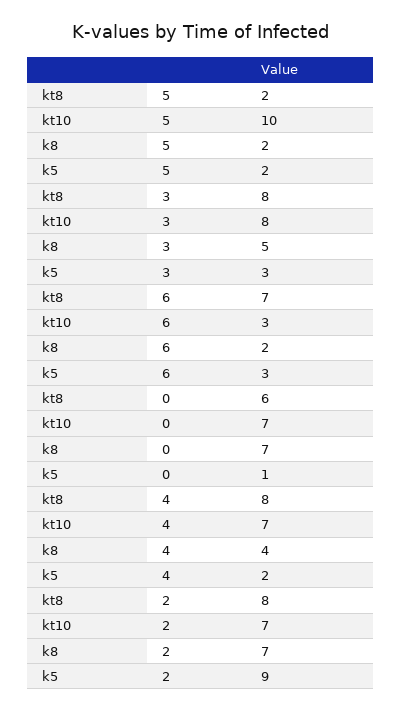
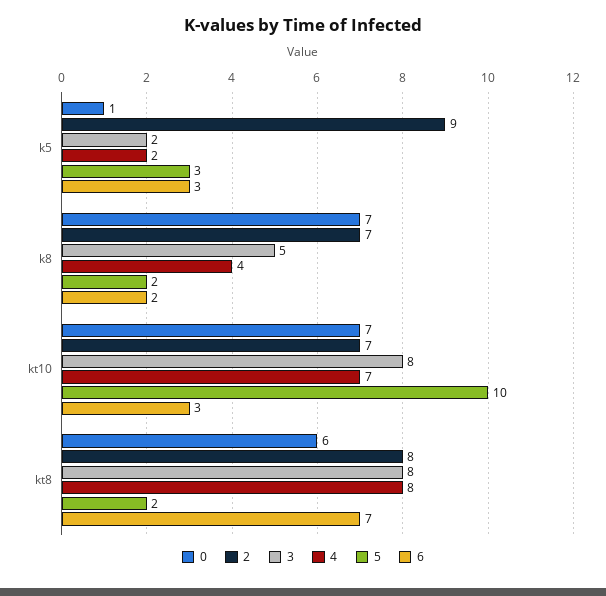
  {
    "5": {
      "kt8": 2,
      "kt10": 10,
      "k8": 2,
-     "k5": 2
+     "k5": 3
    },
    "3": {
      "kt8": 8,
      "kt10": 8,
      "k8": 5,
-     "k5": 3
+     "k5": 2
    },
    "6": {
      "kt8": 7,
      "kt10": 3,
      "k8": 2,
      "k5": 3
    },
    "0": {
      "kt8": 6,
      "kt10": 7,
      "k8": 7,
      "k5": 1
    },
    "4": {
      "kt8": 8,
      "kt10": 7,
      "k8": 4,
      "k5": 2
    },
    "2": {
      "kt8": 8,
      "kt10": 7,
      "k8": 7,
      "k5": 9
    }
  }

